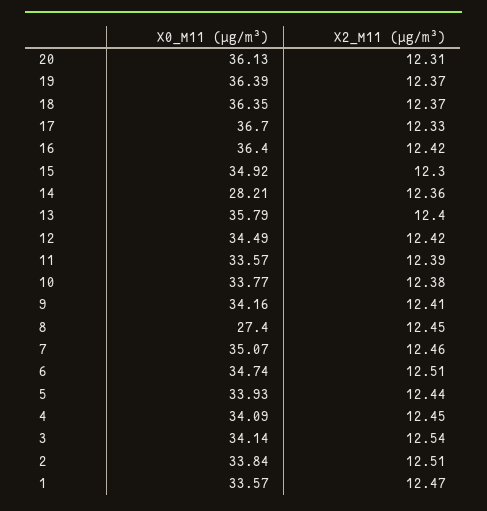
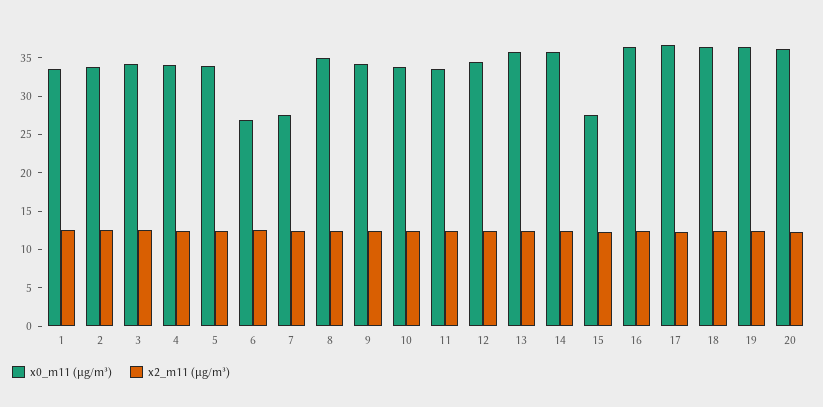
  {
    "X0_M11 (μg/m³)": {
      "20": 36.13,
      "19": 36.39,
      "18": 36.35,
      "17": 36.7,
      "16": 36.4,
-     "15": 34.92,
+     "15": 27.5,
-     "14": 28.21,
+     "14": 35,
      "13": 35.79,
      "12": 34.49,
      "11": 33.57,
      "10": 33.77,
      "9": 34.16,
-     "8": 27.4,
+     "8": 35,
-     "7": 35.07,
+     "7": 27.5,
-     "6": 34.74,
+     "6": 27.5,
      "5": 33.93,
      "4": 34.09,
      "3": 34.14,
      "2": 33.84,
      "1": 33.57
    },
    "X2_M11 (μg/m³)": {
      "20": 12.31,
      "19": 12.37,
      "18": 12.37,
      "17": 12.33,
      "16": 12.42,
      "15": 12.3,
      "14": 12.36,
      "13": 12.4,
      "12": 12.42,
      "11": 12.39,
      "10": 12.38,
      "9": 12.41,
      "8": 12.45,
      "7": 12.46,
      "6": 12.51,
      "5": 12.44,
      "4": 12.45,
      "3": 12.54,
      "2": 12.51,
      "1": 12.47
    }
  }

